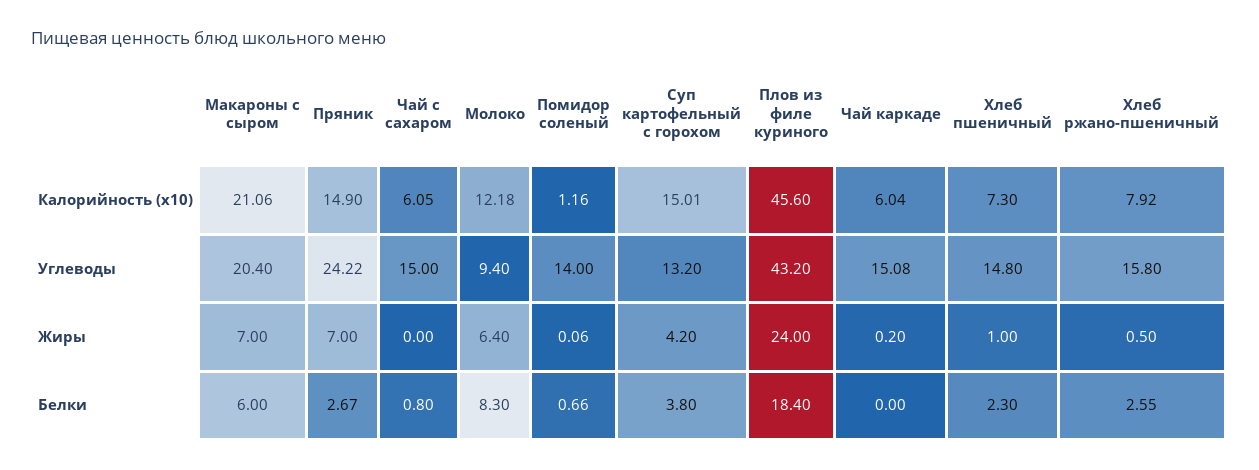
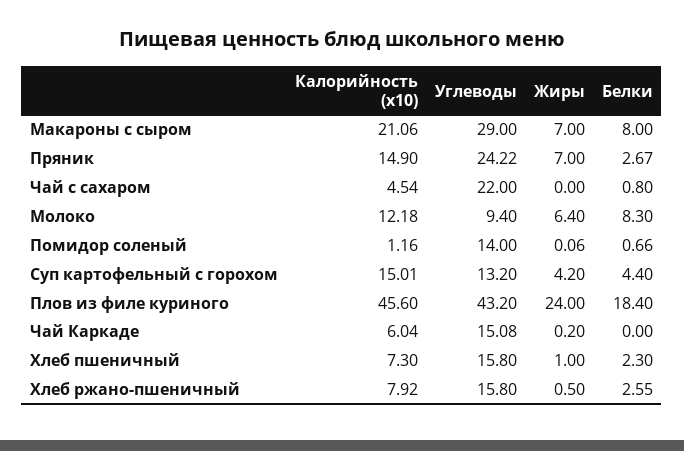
  {
    "Макароны с сыром": {
      "Калорийность (x10)": 21.06,
-     "Углеводы": 20.4,
+     "Углеводы": 29,
      "Жиры": 7,
-     "Белки": 6
+     "Белки": 8
    },
    "Пряник": {
      "Калорийность (x10)": 14.9,
      "Углеводы": 24.22,
      "Жиры": 7,
      "Белки": 2.67
    },
    "Чай с сахаром": {
-     "Калорийность (x10)": 6.05,
+     "Калорийность (x10)": 4.54,
-     "Углеводы": 15,
+     "Углеводы": 22,
      "Жиры": 0,
      "Белки": 0.8
    },
    "Молоко": {
      "Калорийность (x10)": 12.18,
      "Углеводы": 9.4,
      "Жиры": 6.4,
      "Белки": 8.3
    },
    "Помидор соленый": {
      "Калорийность (x10)": 1.16,
      "Углеводы": 14,
      "Жиры": 0.06,
      "Белки": 0.66
    },
    "Суп картофельный с горохом": {
      "Калорийность (x10)": 15.01,
      "Углеводы": 13.2,
      "Жиры": 4.2,
-     "Белки": 3.8
+     "Белки": 4.4
    },
    "Плов из филе куриного": {
      "Калорийность (x10)": 45.6,
      "Углеводы": 43.2,
      "Жиры": 24,
      "Белки": 18.4
    },
    "Чай каркаде": {
      "Калорийность (x10)": 6.04,
      "Углеводы": 15.08,
      "Жиры": 0.2,
      "Белки": 0
    },
    "Хлеб пшеничный": {
      "Калорийность (x10)": 7.3,
-     "Углеводы": 14.8,
+     "Углеводы": 15.8,
      "Жиры": 1,
      "Белки": 2.3
    },
    "Хлеб ржано-пшеничный": {
      "Калорийность (x10)": 7.92,
      "Углеводы": 15.8,
      "Жиры": 0.5,
      "Белки": 2.55
    }
  }

